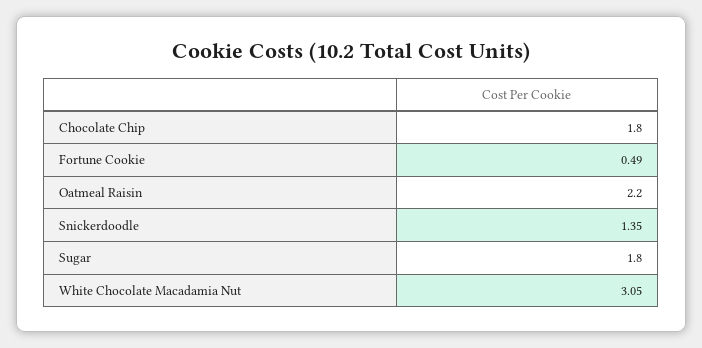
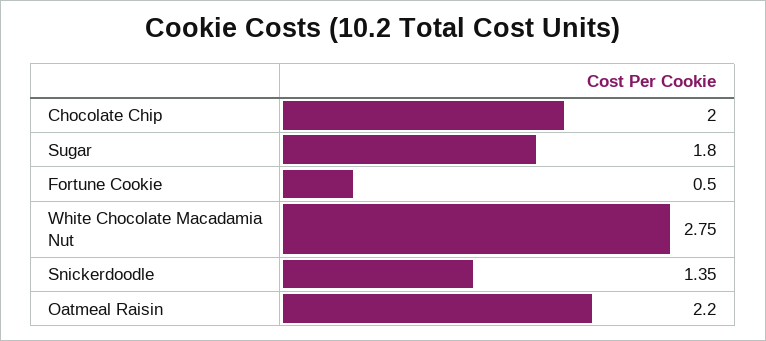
  {
-   "Chocolate Chip": 1.8,
+   "Chocolate Chip": 2,
-   "Fortune Cookie": 0.49,
+   "Fortune Cookie": 0.5,
    "Oatmeal Raisin": 2.2,
    "Snickerdoodle": 1.35,
    "Sugar": 1.8,
-   "White Chocolate Macadamia Nut": 3.05
+   "White Chocolate Macadamia Nut": 2.75
  }

